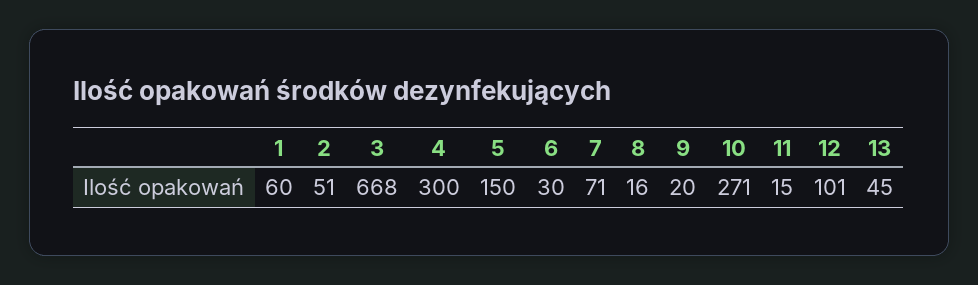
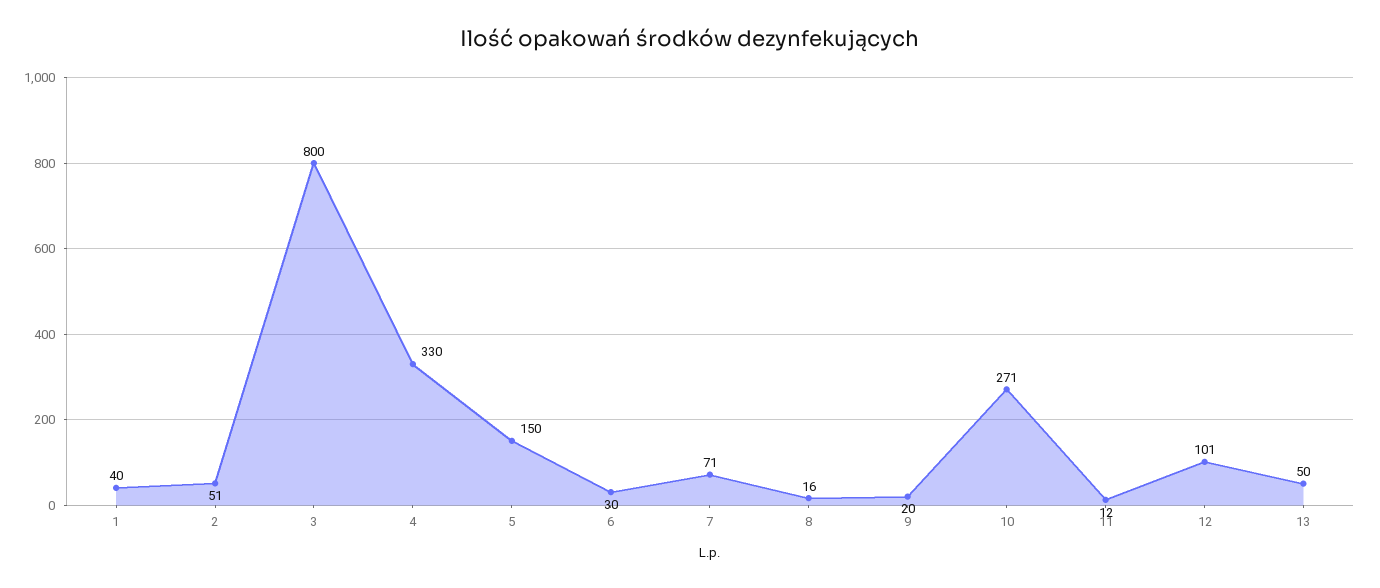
  {
-   "1": 60,
+   "1": 40,
    "2": 51,
-   "3": 668,
+   "3": 800,
-   "4": 300,
+   "4": 330,
    "5": 150,
    "6": 30,
    "7": 71,
    "8": 16,
    "9": 20,
    "10": 271,
-   "11": 15,
+   "11": 12,
    "12": 101,
-   "13": 45
+   "13": 50
  }

